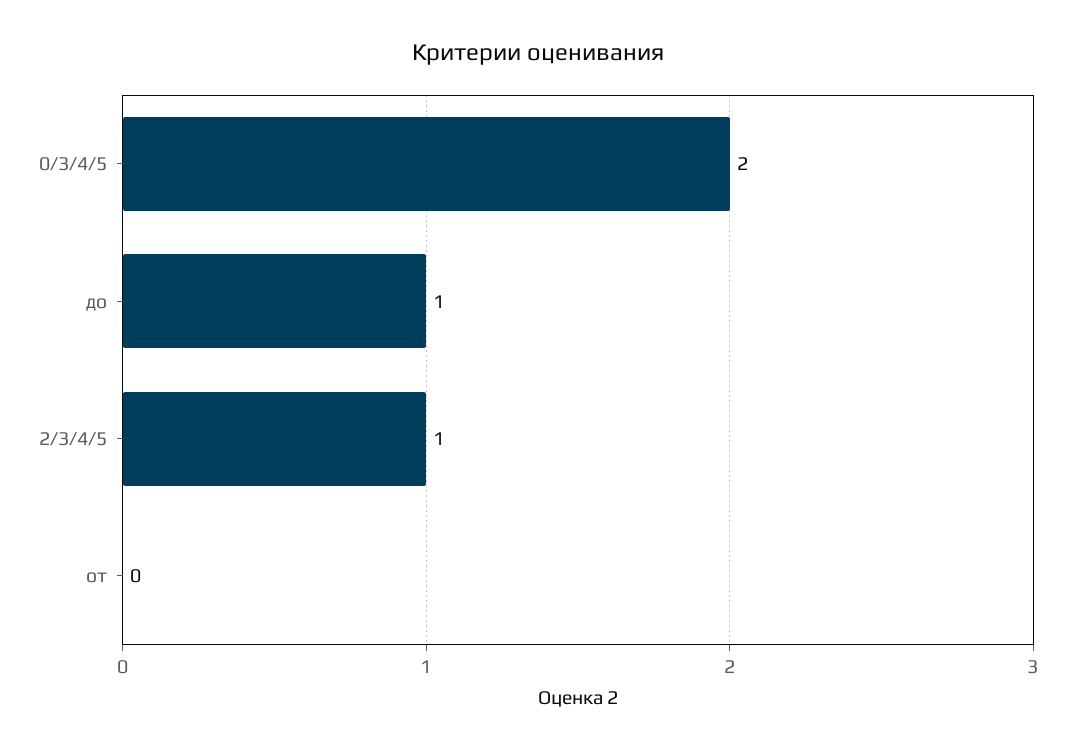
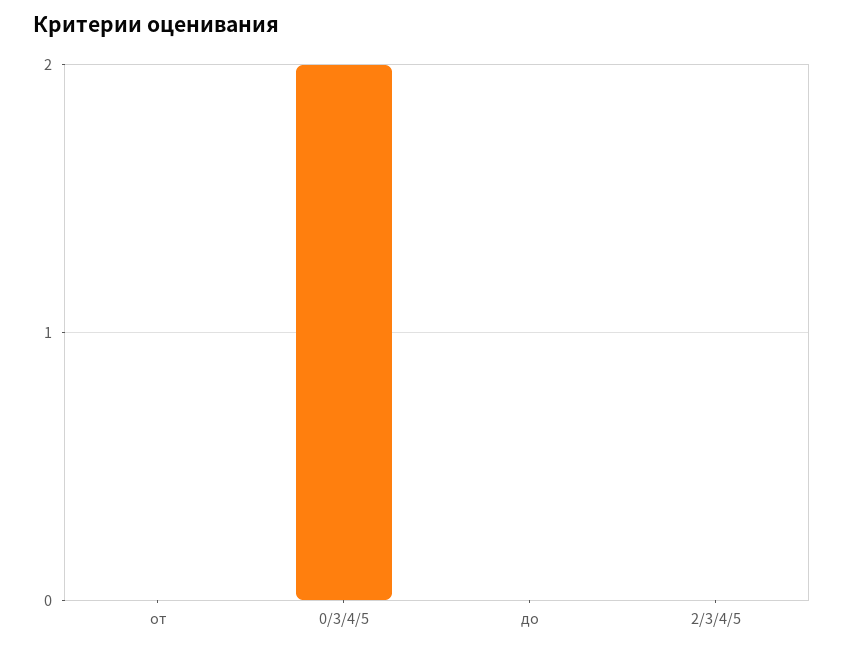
  {
    "0/3/4/5": 2,
-   "до": 1,
+   "до": 0,
-   "2/3/4/5": 1,
+   "2/3/4/5": 0,
    "от": 0
  }

